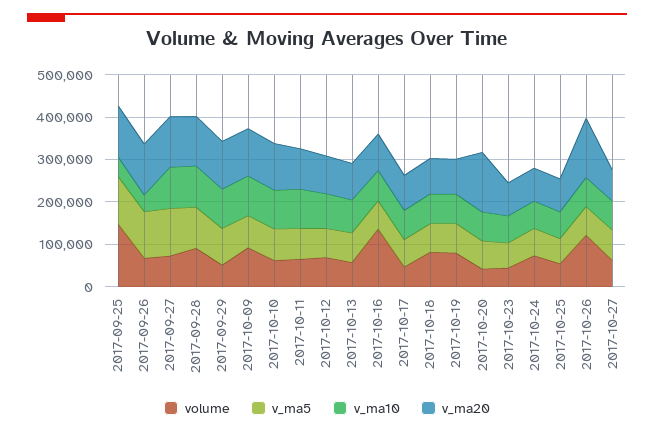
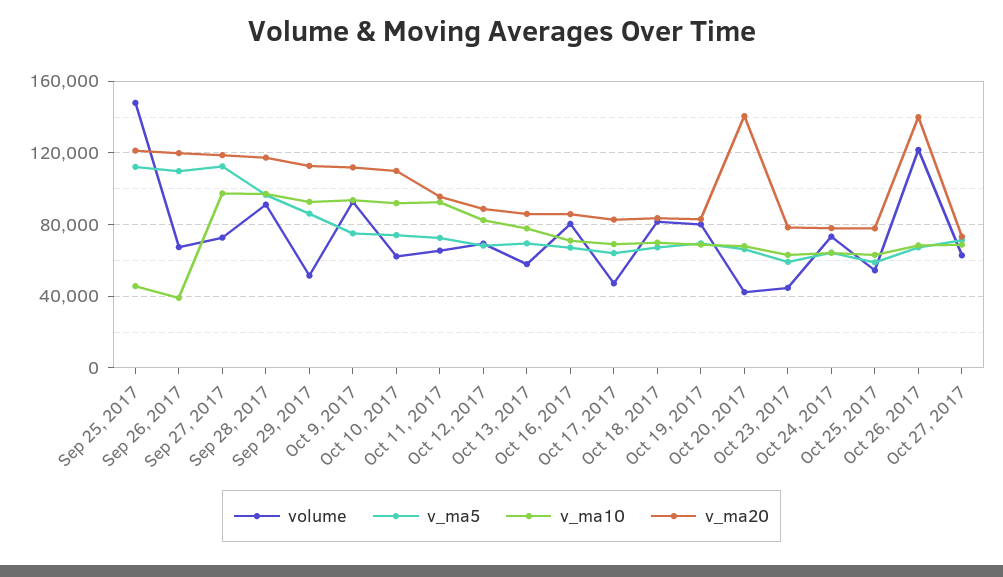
  {
    "volume": {
      "2017-09-25": 150000,
      "2017-09-26": 65000,
      "2017-09-27": 75000,
      "2017-09-28": 90000,
      "2017-09-29": 50000,
      "2017-10-09": 95000,
      "2017-10-10": 60000,
      "2017-10-11": 65000,
      "2017-10-12": 70000,
      "2017-10-13": 60000,
-     "2017-10-16": 140000,
+     "2017-10-16": 80000,
      "2017-10-17": 45000,
      "2017-10-18": 80000,
      "2017-10-19": 80000,
      "2017-10-20": 40000,
      "2017-10-23": 45000,
      "2017-10-24": 75000,
      "2017-10-25": 55000,
      "2017-10-26": 120000,
      "2017-10-27": 65000
    },
    "v_ma5": {
      "2017-09-25": 110000,
      "2017-09-26": 110000,
      "2017-09-27": 110000,
      "2017-09-28": 95000,
      "2017-09-29": 85000,
      "2017-10-09": 75000,
      "2017-10-10": 75000,
      "2017-10-11": 75000,
      "2017-10-12": 70000,
      "2017-10-13": 70000,
      "2017-10-16": 65000,
      "2017-10-17": 65000,
      "2017-10-18": 65000,
      "2017-10-19": 70000,
      "2017-10-20": 65000,
      "2017-10-23": 60000,
      "2017-10-24": 65000,
      "2017-10-25": 60000,
      "2017-10-26": 65000,
      "2017-10-27": 70000
    },
    "v_ma10": {
      "2017-09-25": 45000,
      "2017-09-26": 40000,
      "2017-09-27": 95000,
      "2017-09-28": 95000,
      "2017-09-29": 95000,
      "2017-10-09": 95000,
      "2017-10-10": 90000,
      "2017-10-11": 90000,
      "2017-10-12": 80000,
      "2017-10-13": 80000,
      "2017-10-16": 70000,
      "2017-10-17": 70000,
      "2017-10-18": 70000,
      "2017-10-19": 70000,
      "2017-10-20": 70000,
      "2017-10-23": 65000,
      "2017-10-24": 65000,
      "2017-10-25": 65000,
      "2017-10-26": 70000,
      "2017-10-27": 70000
    },
    "v_ma20": {
      "2017-09-25": 120000,
      "2017-09-26": 120000,
      "2017-09-27": 120000,
      "2017-09-28": 115000,
      "2017-09-29": 115000,
      "2017-10-09": 110000,
      "2017-10-10": 110000,
      "2017-10-11": 95000,
      "2017-10-12": 90000,
      "2017-10-13": 85000,
      "2017-10-16": 85000,
      "2017-10-17": 85000,
      "2017-10-18": 85000,
      "2017-10-19": 85000,
      "2017-10-20": 140000,
      "2017-10-23": 80000,
      "2017-10-24": 80000,
      "2017-10-25": 80000,
      "2017-10-26": 140000,
      "2017-10-27": 75000
    }
  }

